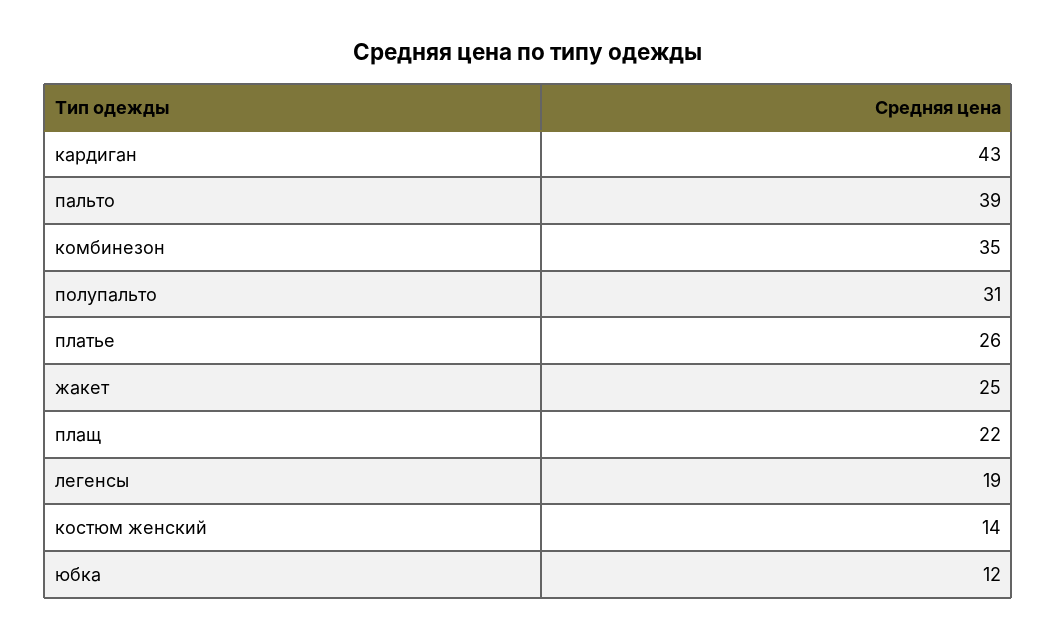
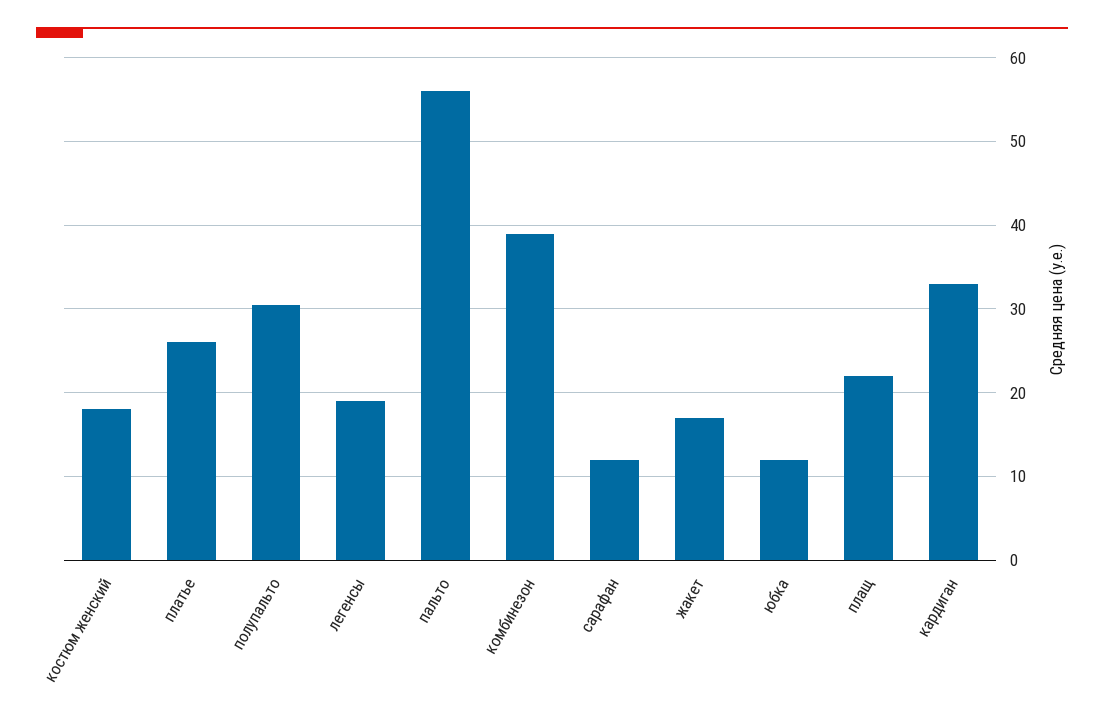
  {
-   "кардиган": 43,
+   "кардиган": 33,
-   "пальто": 39,
+   "пальто": 56,
-   "комбинезон": 35,
+   "комбинезон": 39,
    "полупальто": 31,
    "платье": 26,
-   "жакет": 25,
+   "жакет": 17,
    "плащ": 22,
    "легенсы": 19,
-   "костюм женский": 14,
+   "костюм женский": 18,
-   "юбка": 12
+   "юбка": 12,
+   "сарафан": 12
  }

